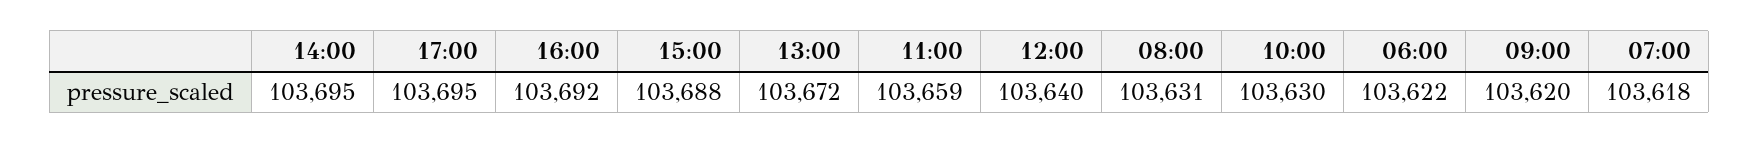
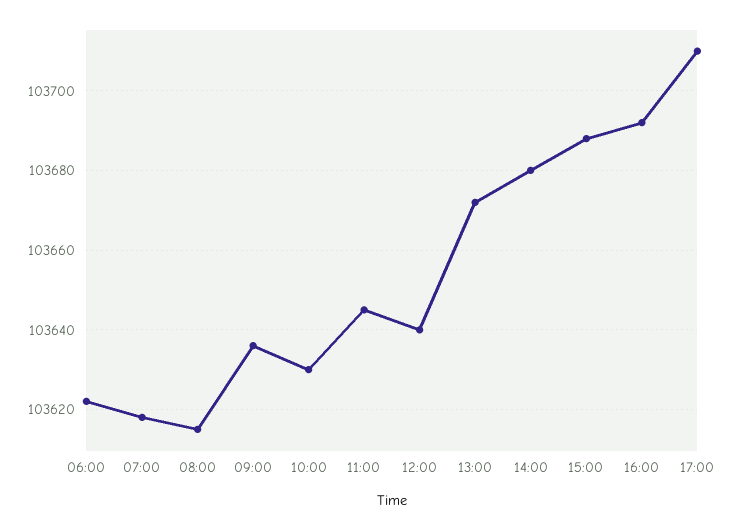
  {
-   "14:00": 103695,
+   "14:00": 103680,
-   "17:00": 103695,
+   "17:00": 103710,
    "16:00": 103692,
    "15:00": 103688,
    "13:00": 103672,
-   "11:00": 103659,
+   "11:00": 103645,
    "12:00": 103640,
-   "08:00": 103631,
+   "08:00": 103615,
    "10:00": 103630,
    "06:00": 103622,
-   "09:00": 103620,
+   "09:00": 103635,
    "07:00": 103618
  }

